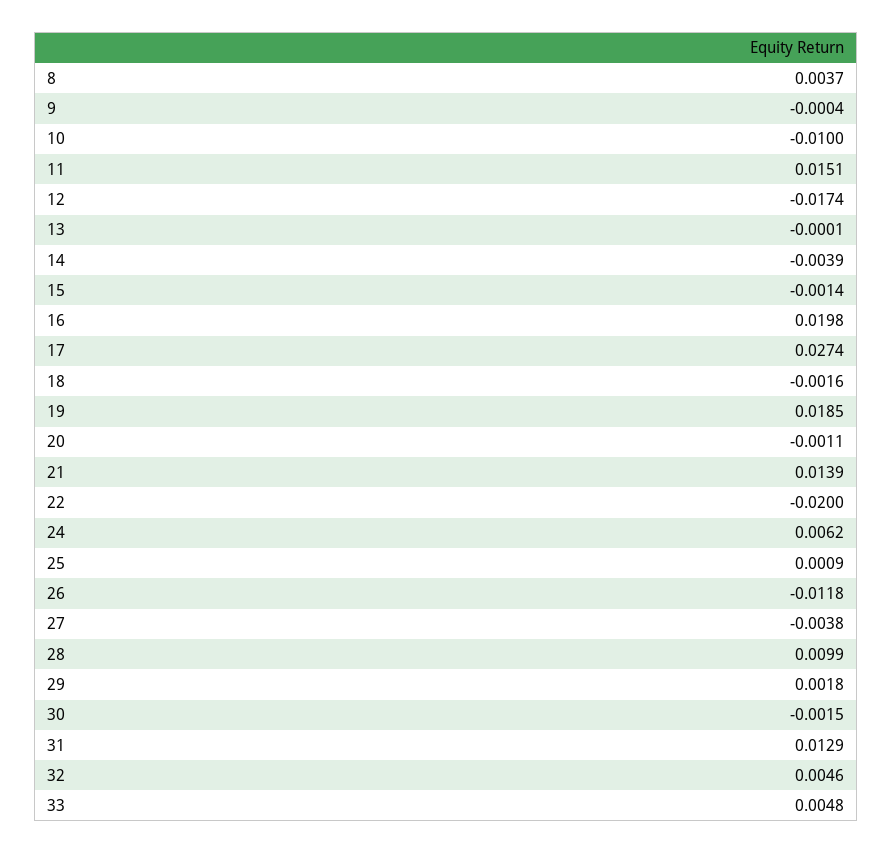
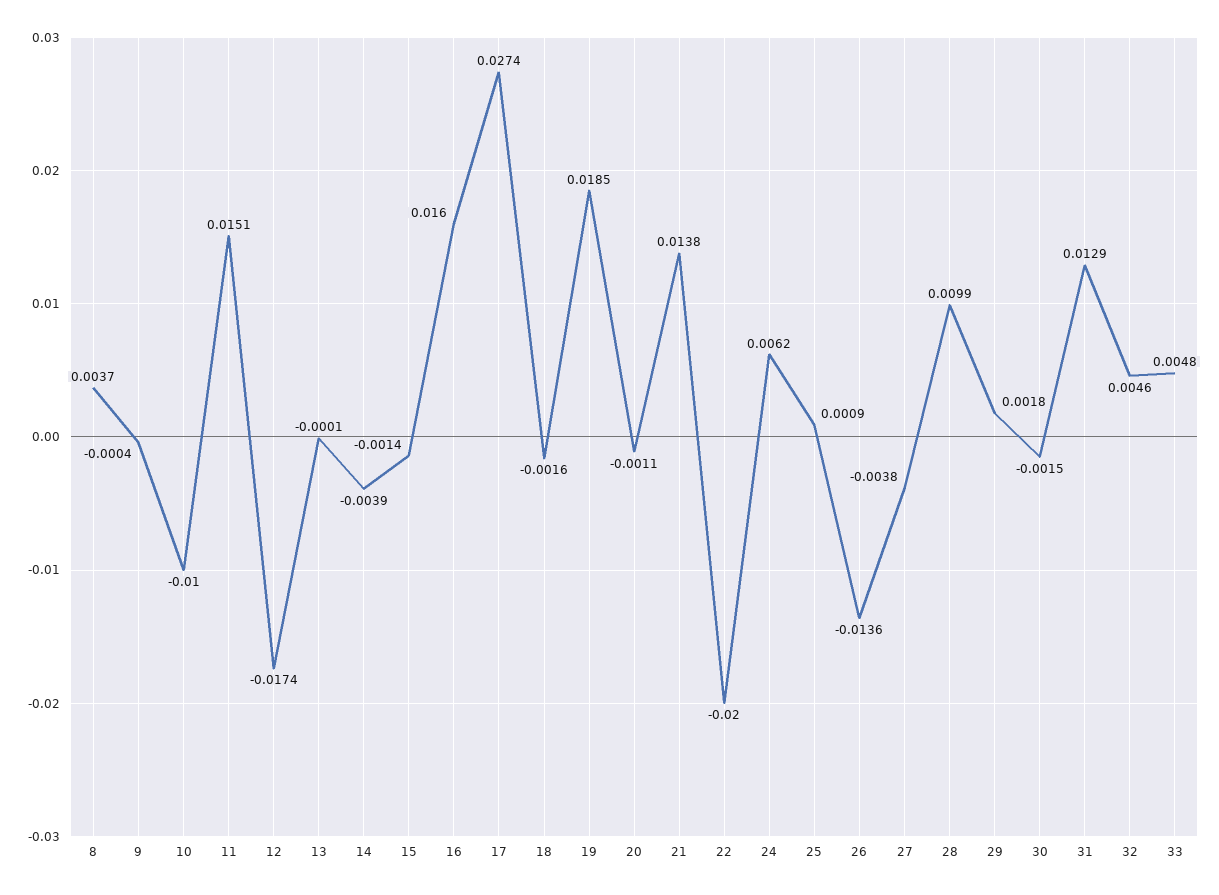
  {
    "8": 0.0037,
    "9": -0.0004,
    "10": -0.01,
    "11": 0.0151,
    "12": -0.0174,
    "13": -0.0001,
    "14": -0.0039,
    "15": -0.0014,
-   "16": 0.0198,
+   "16": 0.016,
    "17": 0.0274,
    "18": -0.0016,
    "19": 0.0185,
    "20": -0.0011,
-   "21": 0.0139,
+   "21": 0.0138,
    "22": -0.02,
    "24": 0.0062,
    "25": 0.0009,
-   "26": -0.0118,
+   "26": -0.0136,
    "27": -0.0038,
    "28": 0.0099,
    "29": 0.0018,
    "30": -0.0015,
    "31": 0.0129,
    "32": 0.0046,
    "33": 0.0048
  }

